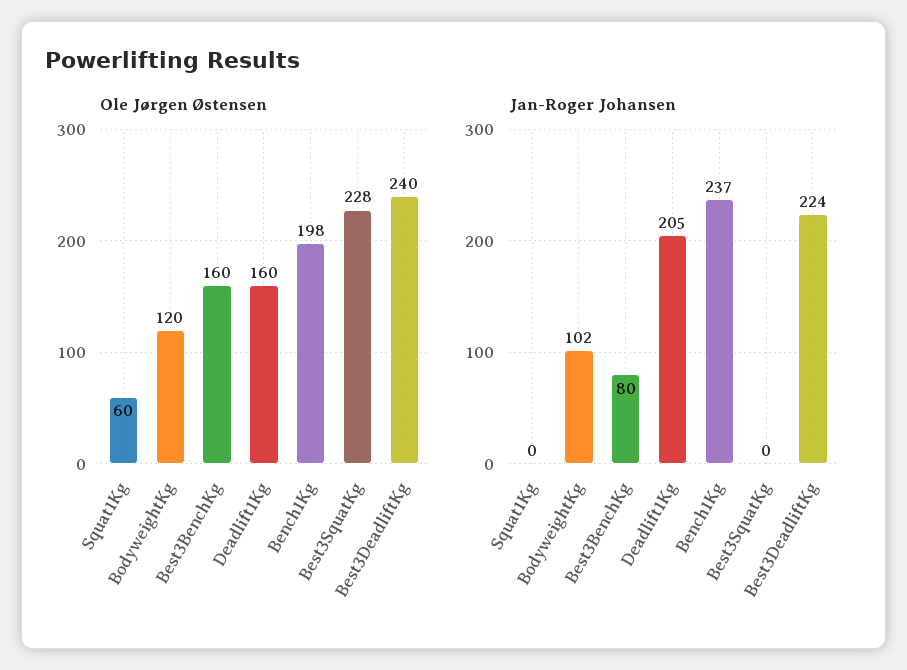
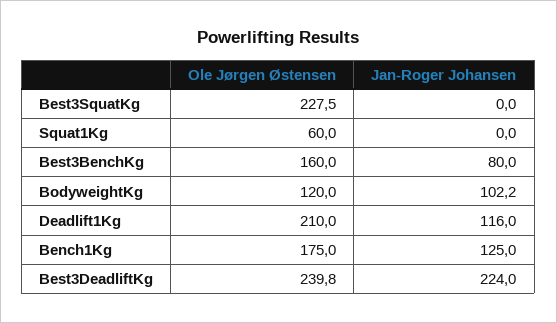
  {
    "Ole Jørgen Østensen": {
      "Squat1Kg": 60,
      "BodyweightKg": 120,
      "Best3BenchKg": 160,
-     "Deadlift1Kg": 160,
+     "Deadlift1Kg": 210,
-     "Bench1Kg": 198,
+     "Bench1Kg": 175,
      "Best3SquatKg": 227.5,
      "Best3DeadliftKg": 239.8
    },
    "Jan-Roger Johansen": {
      "Squat1Kg": 0,
      "BodyweightKg": 102.2,
      "Best3BenchKg": 80,
-     "Deadlift1Kg": 205,
+     "Deadlift1Kg": 116,
-     "Bench1Kg": 237,
+     "Bench1Kg": 125,
      "Best3SquatKg": 0,
      "Best3DeadliftKg": 224
    }
  }

